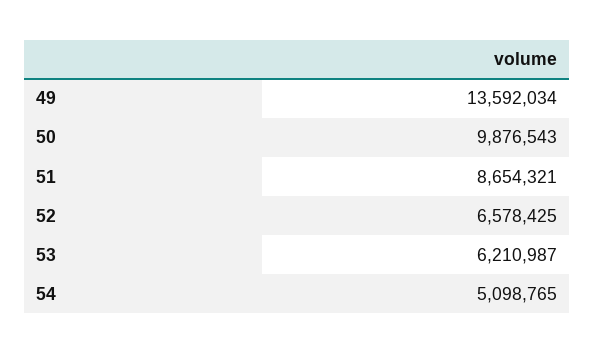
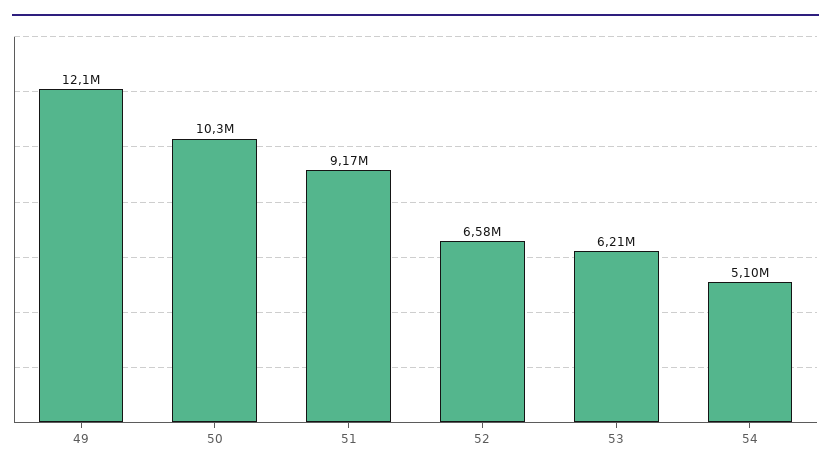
  {
-   "49": 13592034,
+   "49": 12100000,
-   "50": 9876543,
+   "50": 10300000,
-   "51": 8654321,
+   "51": 9170000,
    "52": 6578425,
    "53": 6210987,
    "54": 5098765
  }

